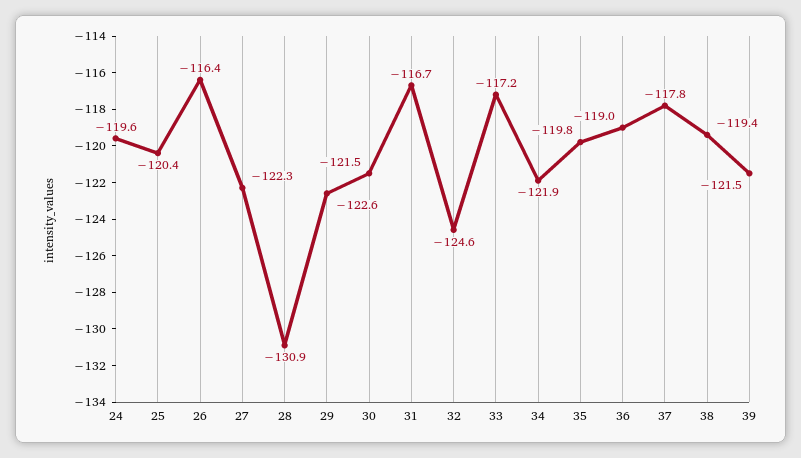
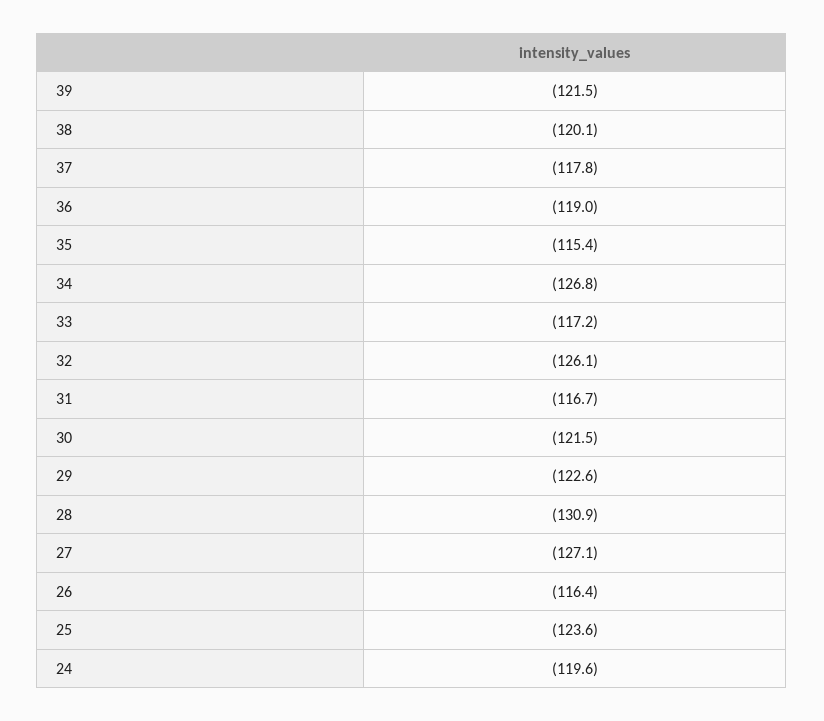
  {
    "24": -119.6,
-   "25": -120.4,
+   "25": -123.6,
    "26": -116.4,
-   "27": -122.3,
+   "27": -127.1,
    "28": -130.9,
    "29": -122.6,
    "30": -121.5,
    "31": -116.7,
-   "32": -124.6,
+   "32": -126.1,
    "33": -117.2,
-   "34": -121.9,
+   "34": -126.8,
-   "35": -119.8,
+   "35": -115.4,
    "36": -119,
    "37": -117.8,
-   "38": -119.4,
+   "38": -120.1,
    "39": -121.5
  }

